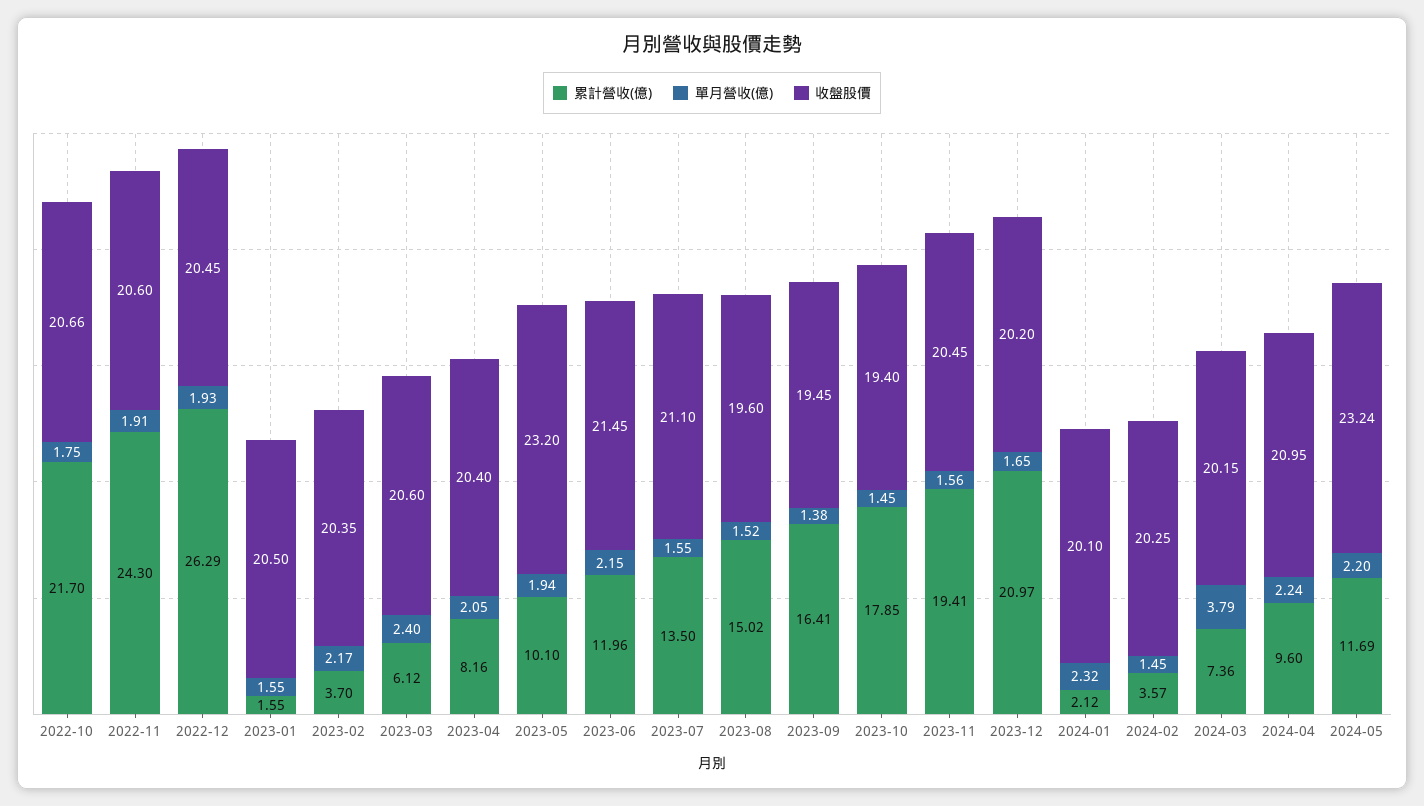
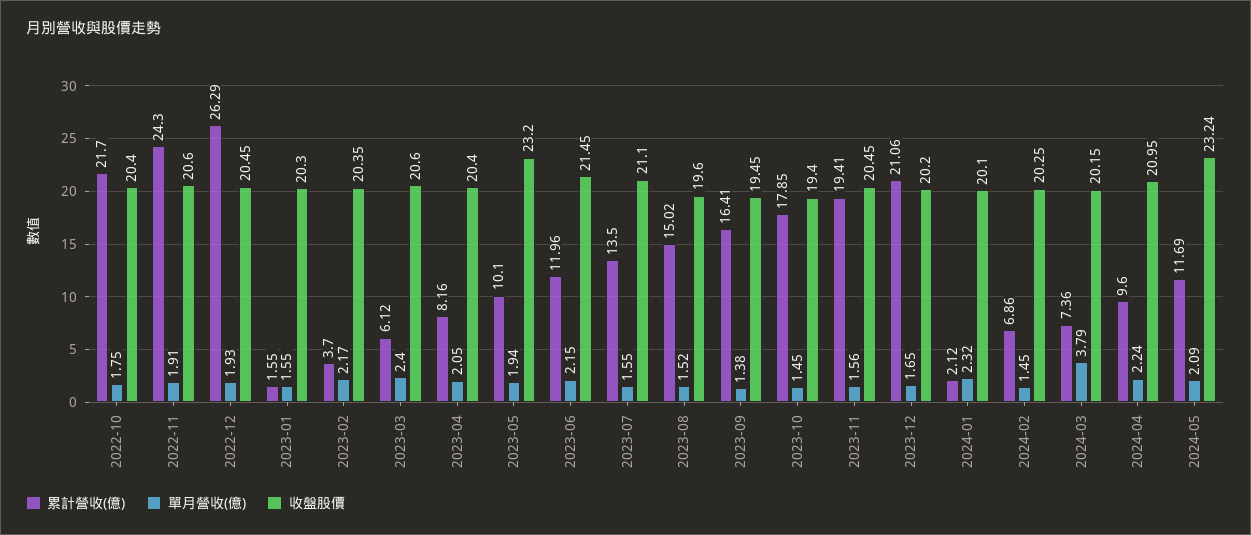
  {
    "累計營收(億)": {
      "2022-10": 21.7,
      "2022-11": 24.3,
      "2022-12": 26.29,
      "2023-01": 1.55,
      "2023-02": 3.7,
      "2023-03": 6.12,
      "2023-04": 8.16,
      "2023-05": 10.1,
      "2023-06": 11.96,
      "2023-07": 13.5,
      "2023-08": 15.02,
      "2023-09": 16.41,
      "2023-10": 17.85,
      "2023-11": 19.41,
-     "2023-12": 20.97,
+     "2023-12": 21.06,
      "2024-01": 2.12,
-     "2024-02": 3.57,
+     "2024-02": 6.86,
      "2024-03": 7.36,
      "2024-04": 9.6,
      "2024-05": 11.69
    },
    "單月營收(億)": {
      "2022-10": 1.75,
      "2022-11": 1.91,
      "2022-12": 1.93,
      "2023-01": 1.55,
      "2023-02": 2.17,
      "2023-03": 2.4,
      "2023-04": 2.05,
      "2023-05": 1.94,
      "2023-06": 2.15,
      "2023-07": 1.55,
      "2023-08": 1.52,
      "2023-09": 1.38,
      "2023-10": 1.45,
      "2023-11": 1.56,
      "2023-12": 1.65,
      "2024-01": 2.32,
      "2024-02": 1.45,
      "2024-03": 3.79,
      "2024-04": 2.24,
-     "2024-05": 2.2
+     "2024-05": 2.09
    },
    "收盤股價": {
-     "2022-10": 20.66,
+     "2022-10": 20.4,
      "2022-11": 20.6,
      "2022-12": 20.45,
-     "2023-01": 20.5,
+     "2023-01": 20.3,
      "2023-02": 20.35,
      "2023-03": 20.6,
      "2023-04": 20.4,
      "2023-05": 23.2,
      "2023-06": 21.45,
      "2023-07": 21.1,
      "2023-08": 19.6,
      "2023-09": 19.45,
      "2023-10": 19.4,
      "2023-11": 20.45,
      "2023-12": 20.2,
      "2024-01": 20.1,
      "2024-02": 20.25,
      "2024-03": 20.15,
      "2024-04": 20.95,
      "2024-05": 23.24
    }
  }

